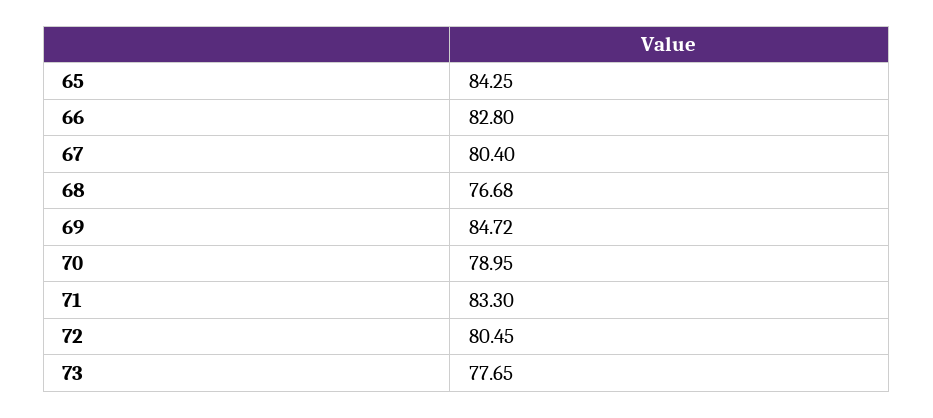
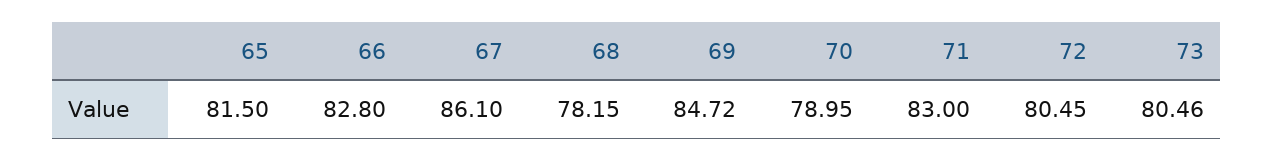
  {
-   "65": 84.25,
+   "65": 81.5,
    "66": 82.8,
-   "67": 80.4,
+   "67": 86.1,
-   "68": 76.68,
+   "68": 78.15,
    "69": 84.72,
    "70": 78.95,
-   "71": 83.3,
+   "71": 83,
    "72": 80.45,
-   "73": 77.65
+   "73": 80.46
  }

